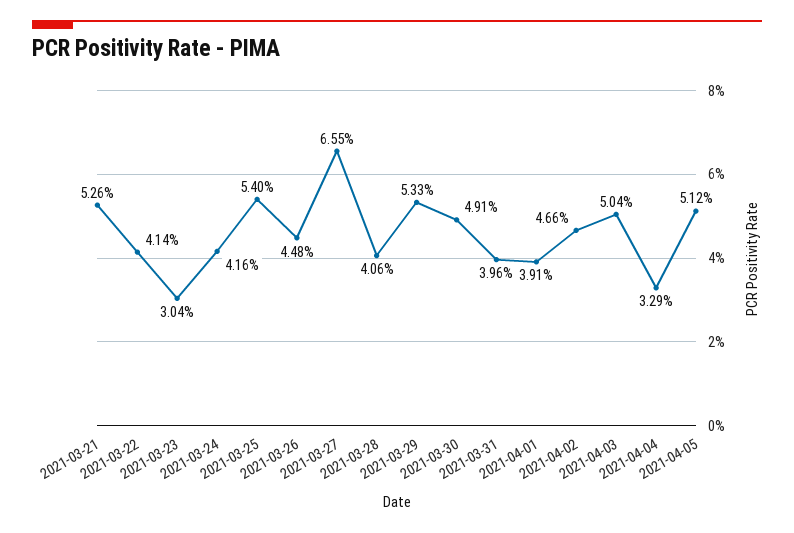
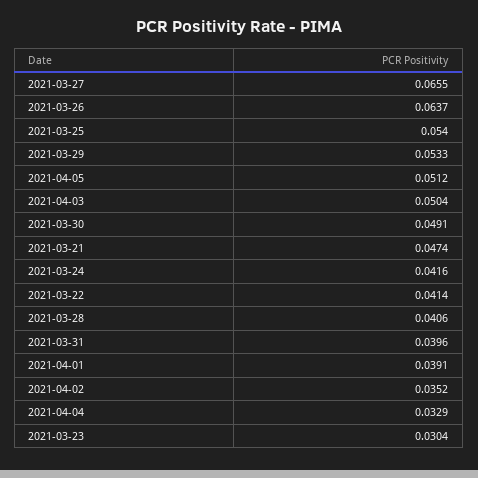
  {
-   "2021-03-21": 0.0526,
+   "2021-03-21": 0.0474,
    "2021-03-22": 0.0414,
    "2021-03-23": 0.0304,
    "2021-03-24": 0.0416,
    "2021-03-25": 0.054,
-   "2021-03-26": 0.0448,
+   "2021-03-26": 0.0637,
    "2021-03-27": 0.0655,
    "2021-03-28": 0.0406,
    "2021-03-29": 0.0533,
    "2021-03-30": 0.0491,
    "2021-03-31": 0.0396,
    "2021-04-01": 0.0391,
-   "2021-04-02": 0.0466,
+   "2021-04-02": 0.0352,
    "2021-04-03": 0.0504,
    "2021-04-04": 0.0329,
    "2021-04-05": 0.0512
  }

